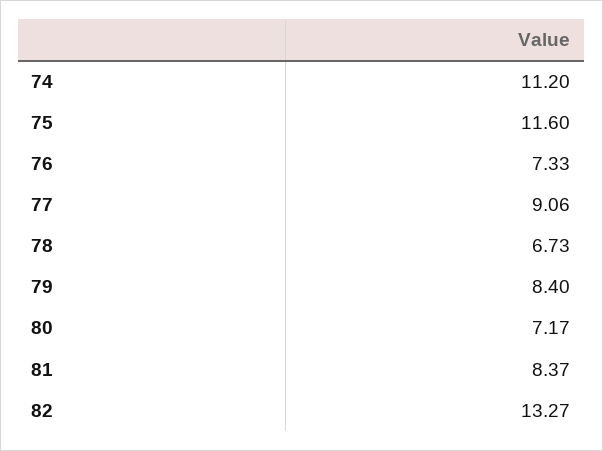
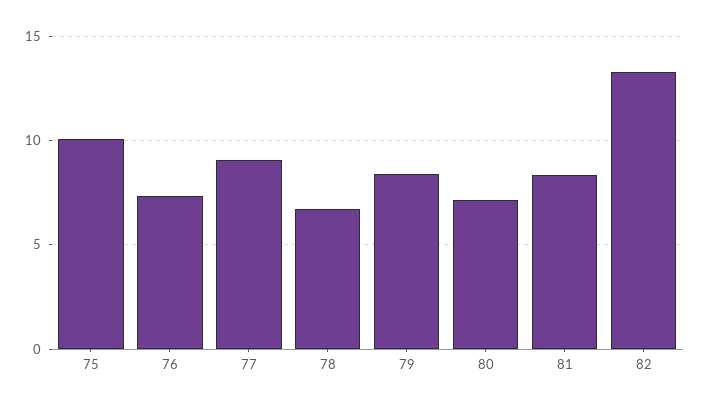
  {
-   "74": 11.2,
-   "75": 11.6,
+   "75": 10,
    "76": 7.33,
    "77": 9.06,
    "78": 6.73,
    "79": 8.4,
    "80": 7.17,
    "81": 8.37,
    "82": 13.27
  }

